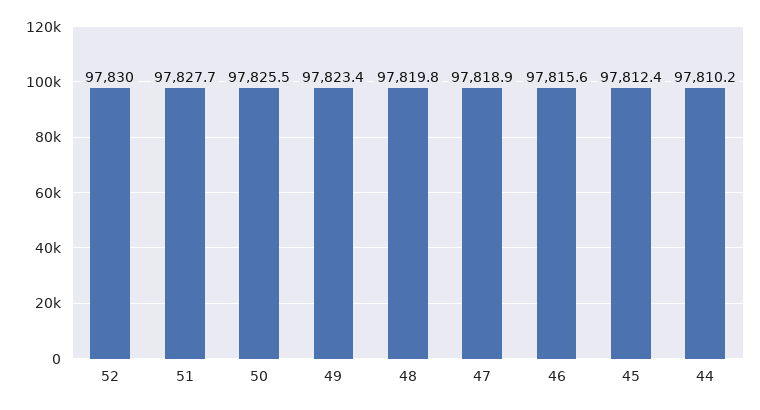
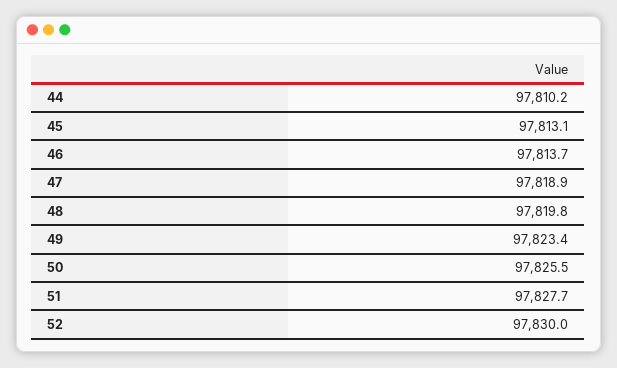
  {
    "52": 97830,
    "51": 97827.7,
    "50": 97825.5,
    "49": 97823.4,
    "48": 97819.8,
    "47": 97818.9,
-   "46": 97815.6,
+   "46": 97813.7,
-   "45": 97812.4,
+   "45": 97813.1,
    "44": 97810.2
  }

